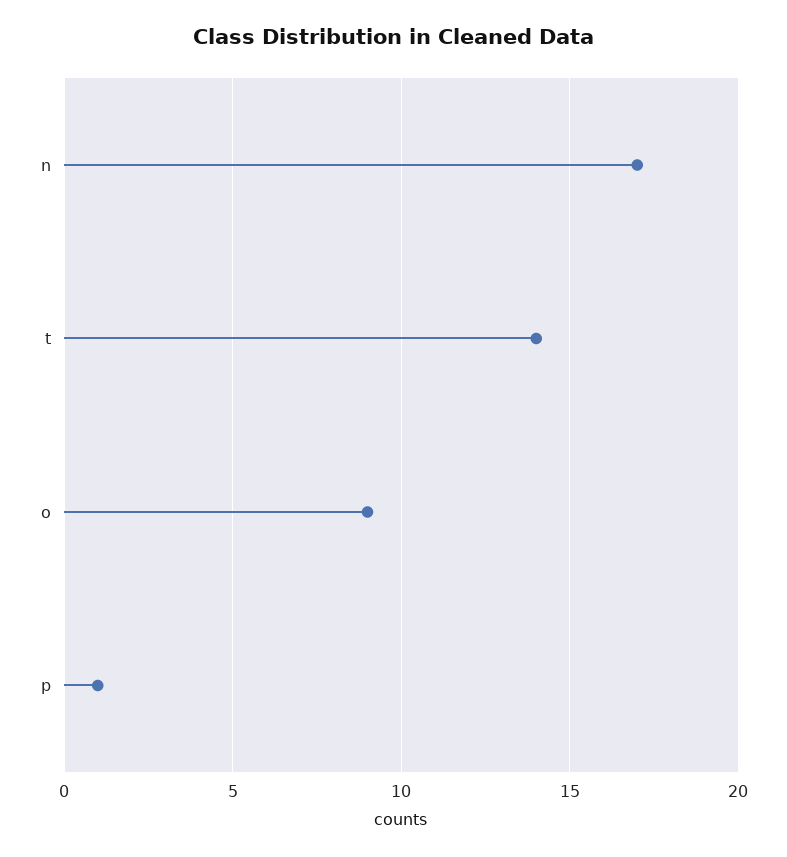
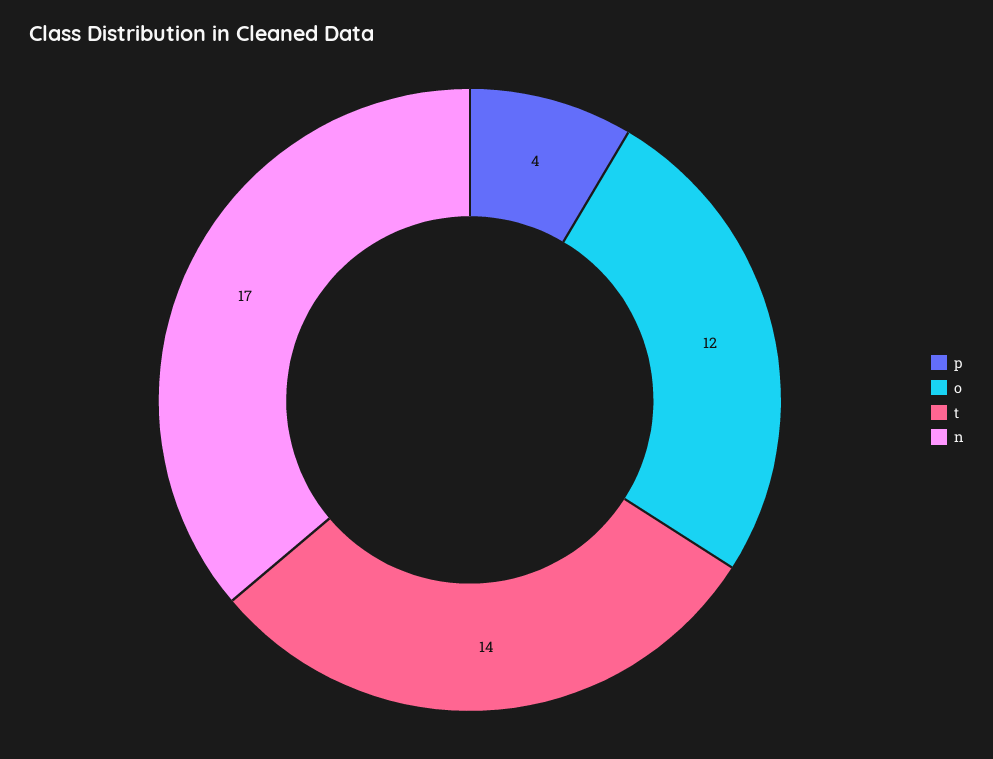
  {
    "n": 17,
    "t": 14,
-   "o": 9,
+   "o": 12,
-   "p": 1
+   "p": 4
  }

